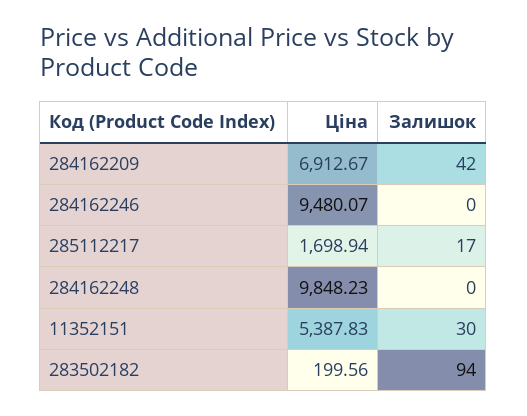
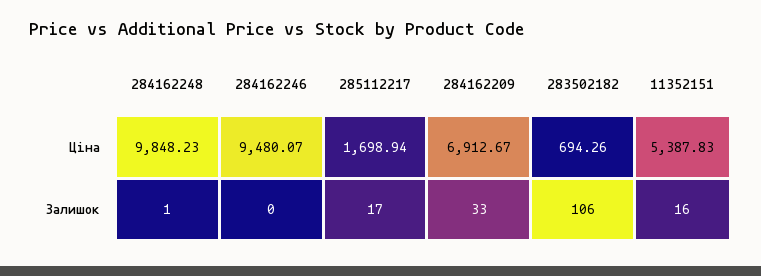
  {
    "Ціна": {
      "284162209": 6912.67,
      "284162246": 9480.07,
      "285112217": 1698.94,
      "284162248": 9848.23,
      "11352151": 5387.83,
-     "283502182": 199.56
+     "283502182": 694.26
    },
    "Залишок": {
-     "284162209": 42,
+     "284162209": 33,
      "284162246": 0,
      "285112217": 17,
-     "284162248": 0,
+     "284162248": 1,
-     "11352151": 30,
+     "11352151": 16,
-     "283502182": 94
+     "283502182": 106
    }
  }

